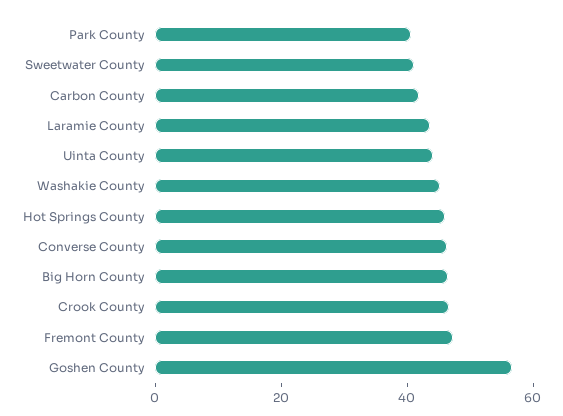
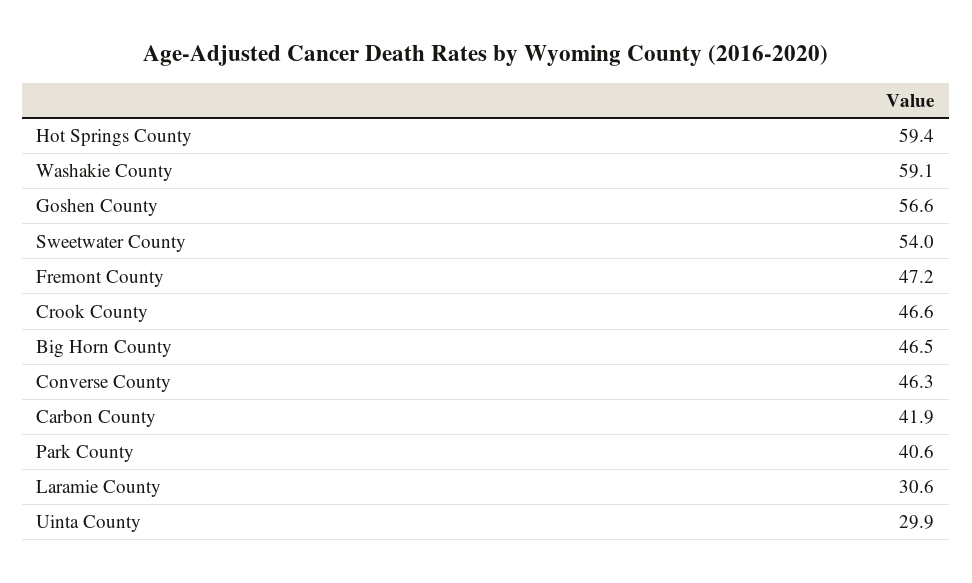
  {
    "Park County": 40.6,
-   "Sweetwater County": 40,
+   "Sweetwater County": 54,
    "Carbon County": 41.9,
-   "Laramie County": 45,
+   "Laramie County": 30.6,
-   "Uinta County": 45,
+   "Uinta County": 29.9,
-   "Washakie County": 45,
+   "Washakie County": 59.1,
-   "Hot Springs County": 45,
+   "Hot Springs County": 59.4,
    "Converse County": 46.3,
    "Big Horn County": 46.5,
    "Crook County": 46.6,
    "Fremont County": 47.2,
    "Goshen County": 56.6
  }

